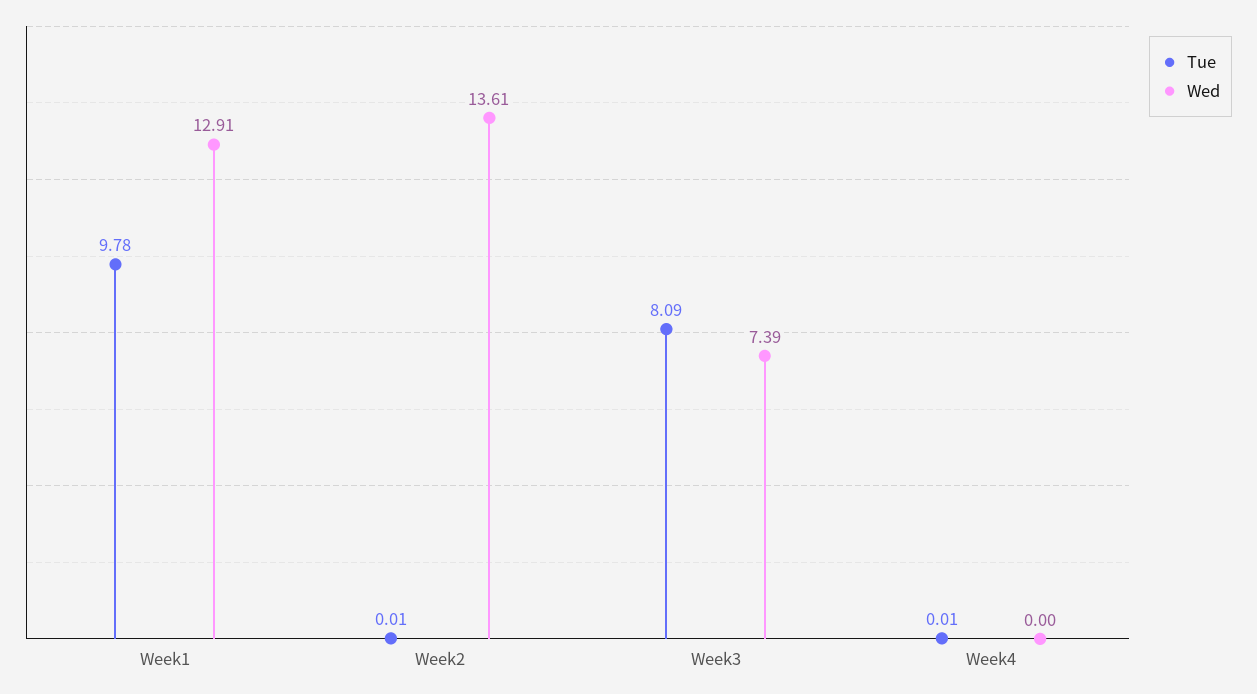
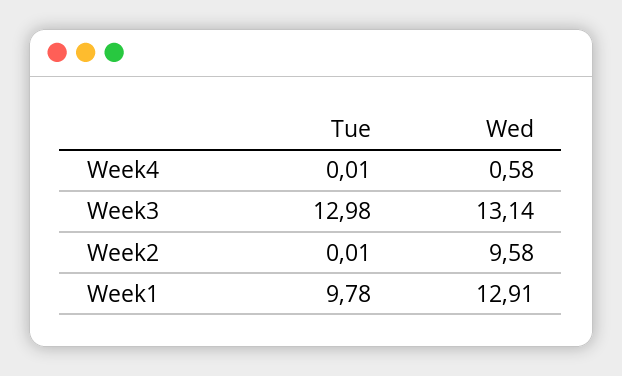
  {
    "Tue": {
      "Week1": 9.78,
      "Week2": 0.01,
-     "Week3": 8.09,
+     "Week3": 12.98,
      "Week4": 0.01
    },
    "Wed": {
      "Week1": 12.91,
-     "Week2": 13.61,
+     "Week2": 9.58,
-     "Week3": 7.39,
+     "Week3": 13.14,
-     "Week4": 0
+     "Week4": 0.58
    }
  }

